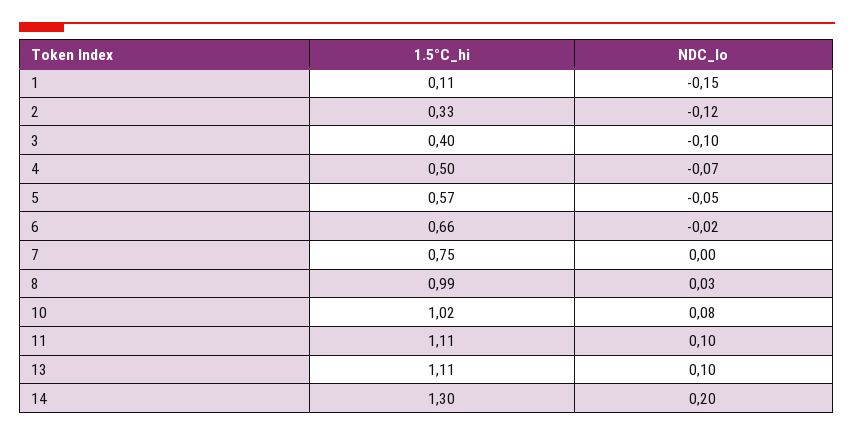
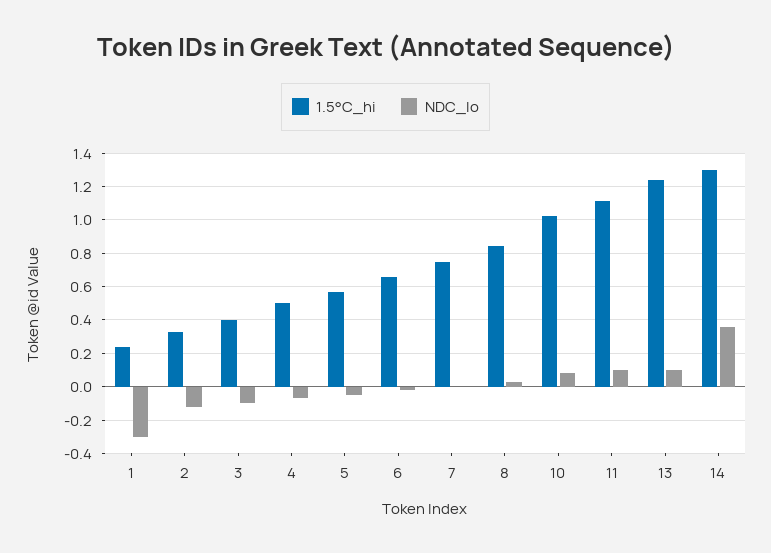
  {
    "1.5°C_hi": {
-     "1": 0.11,
+     "1": 0.25,
      "2": 0.33,
      "3": 0.4,
      "4": 0.5,
      "5": 0.57,
      "6": 0.66,
      "7": 0.75,
-     "8": 0.99,
+     "8": 0.85,
      "10": 1.02,
      "11": 1.11,
-     "13": 1.11,
+     "13": 1.25,
      "14": 1.3
    },
    "NDC_lo": {
-     "1": -0.15,
+     "1": -0.3,
      "2": -0.12,
      "3": -0.1,
      "4": -0.07,
      "5": -0.05,
      "6": -0.02,
      "7": 0,
      "8": 0.03,
      "10": 0.08,
      "11": 0.1,
      "13": 0.1,
-     "14": 0.2
+     "14": 0.35
    }
  }

